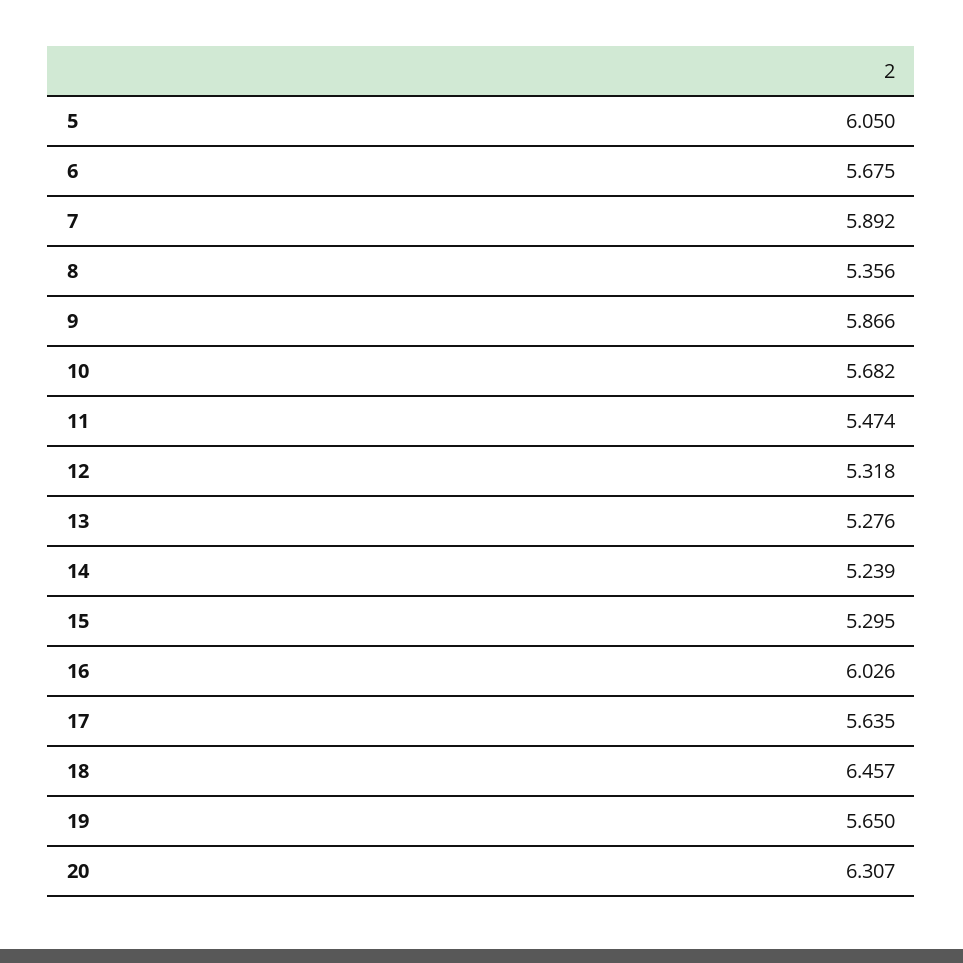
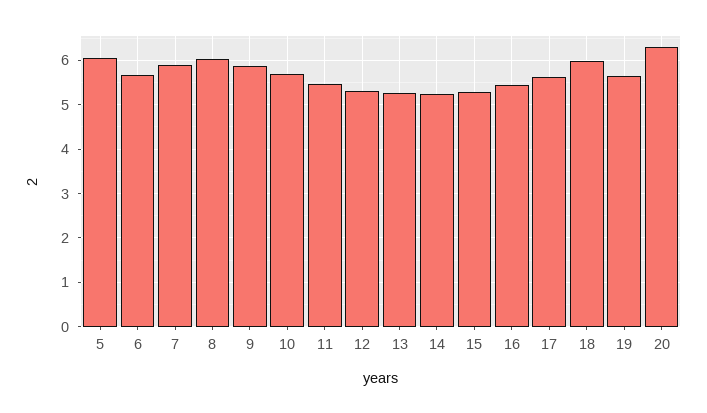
  {
    "5": 6.05,
    "6": 5.675,
    "7": 5.892,
-   "8": 5.356,
+   "8": 6,
    "9": 5.866,
    "10": 5.682,
    "11": 5.474,
    "12": 5.318,
    "13": 5.276,
    "14": 5.239,
    "15": 5.295,
-   "16": 6.026,
+   "16": 5.4,
    "17": 5.635,
-   "18": 6.457,
+   "18": 6,
    "19": 5.65,
    "20": 6.307
  }

